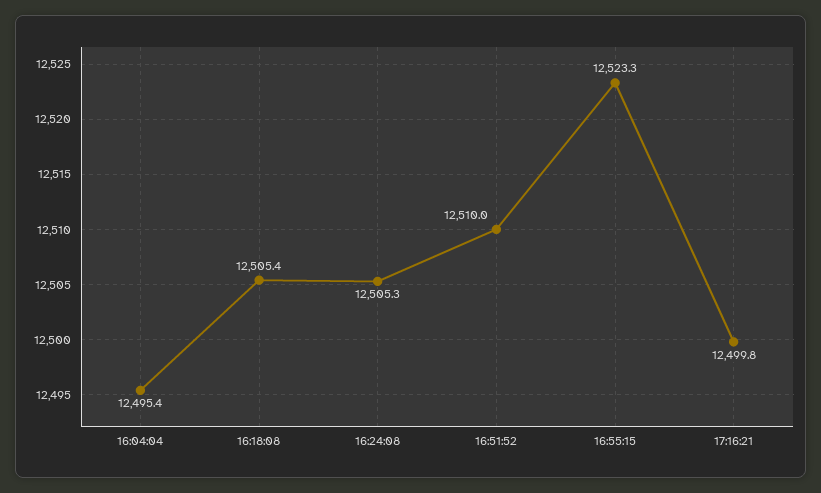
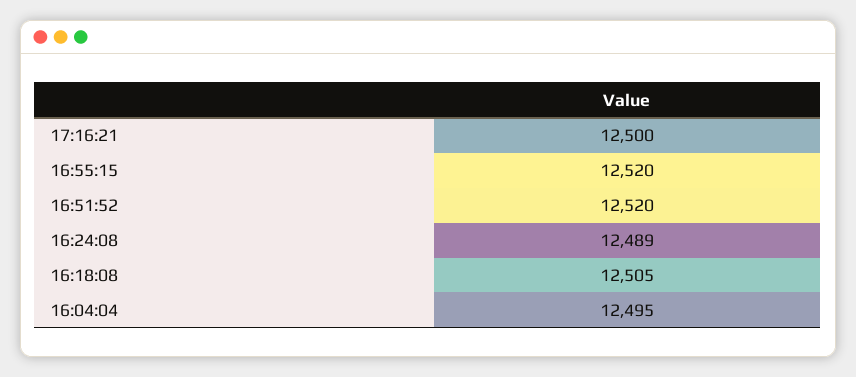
  {
    "16:04:04": 12495.4,
    "16:18:08": 12505.4,
-   "16:24:08": 12505.3,
+   "16:24:08": 12489,
-   "16:51:52": 12510,
+   "16:51:52": 12520,
-   "16:55:15": 12523.3,
+   "16:55:15": 12520,
    "17:16:21": 12499.8
  }

